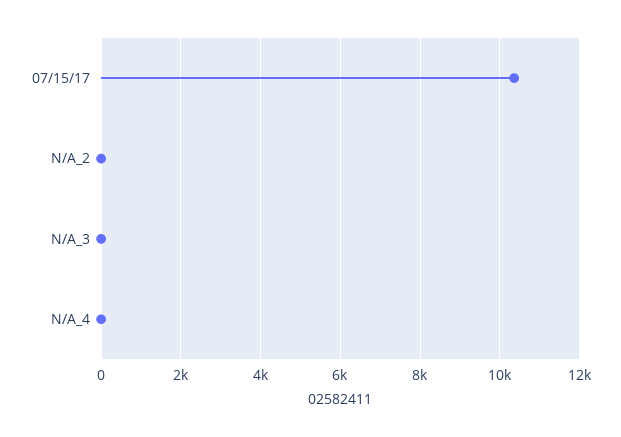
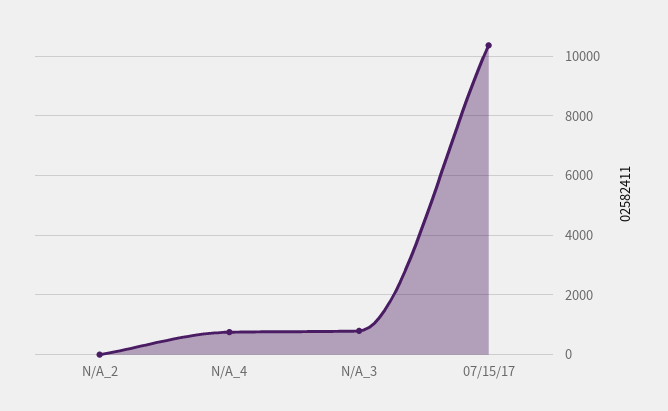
  {
    "07/15/17": 10400,
    "N/A_2": 0,
-   "N/A_3": 0,
+   "N/A_3": 750,
-   "N/A_4": 0
+   "N/A_4": 750
  }

